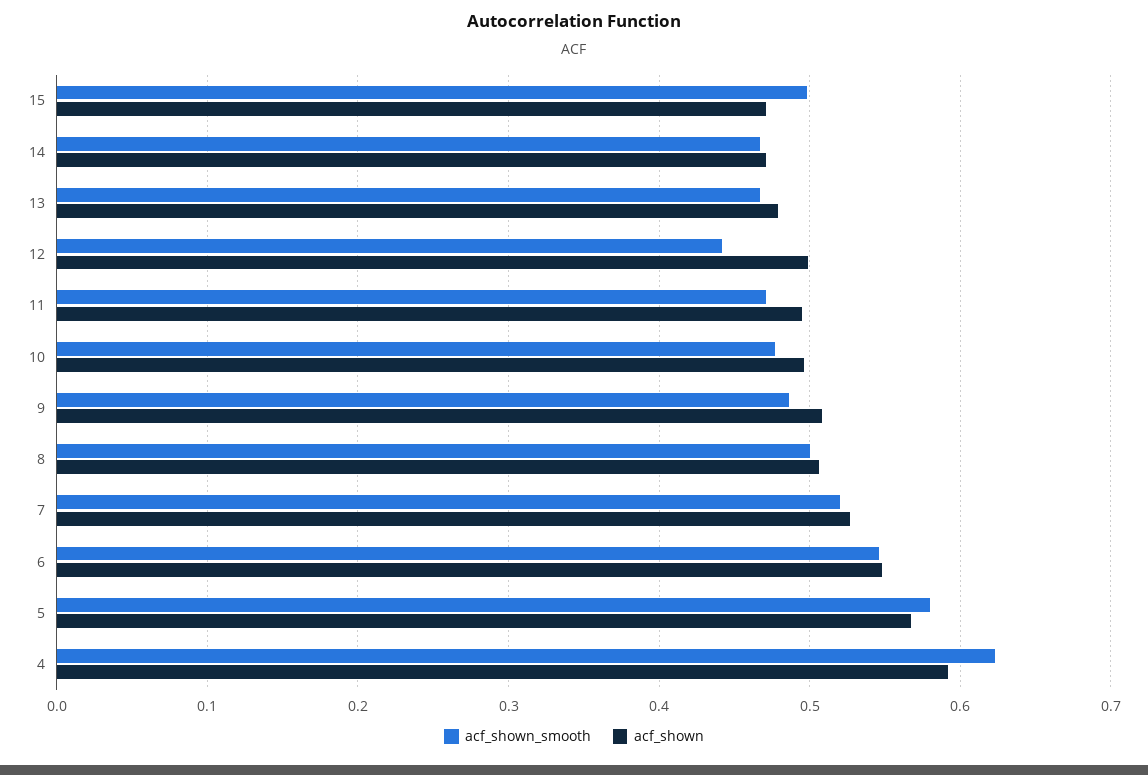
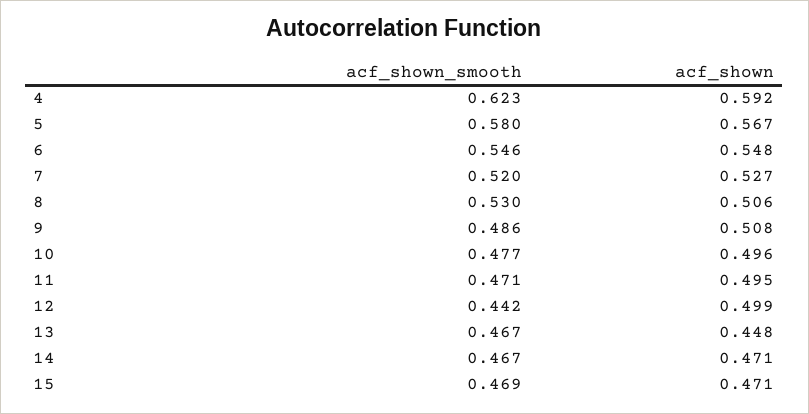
  {
    "acf_shown_smooth": {
-     "15": 0.5,
+     "15": 0.469,
      "14": 0.467,
      "13": 0.467,
      "12": 0.442,
      "11": 0.471,
      "10": 0.477,
      "9": 0.486,
-     "8": 0.5,
+     "8": 0.53,
      "7": 0.52,
      "6": 0.546,
      "5": 0.58,
      "4": 0.623
    },
    "acf_shown": {
      "15": 0.471,
      "14": 0.471,
-     "13": 0.48,
+     "13": 0.448,
      "12": 0.499,
      "11": 0.495,
      "10": 0.496,
      "9": 0.508,
      "8": 0.506,
      "7": 0.527,
      "6": 0.548,
      "5": 0.567,
      "4": 0.592
    }
  }

